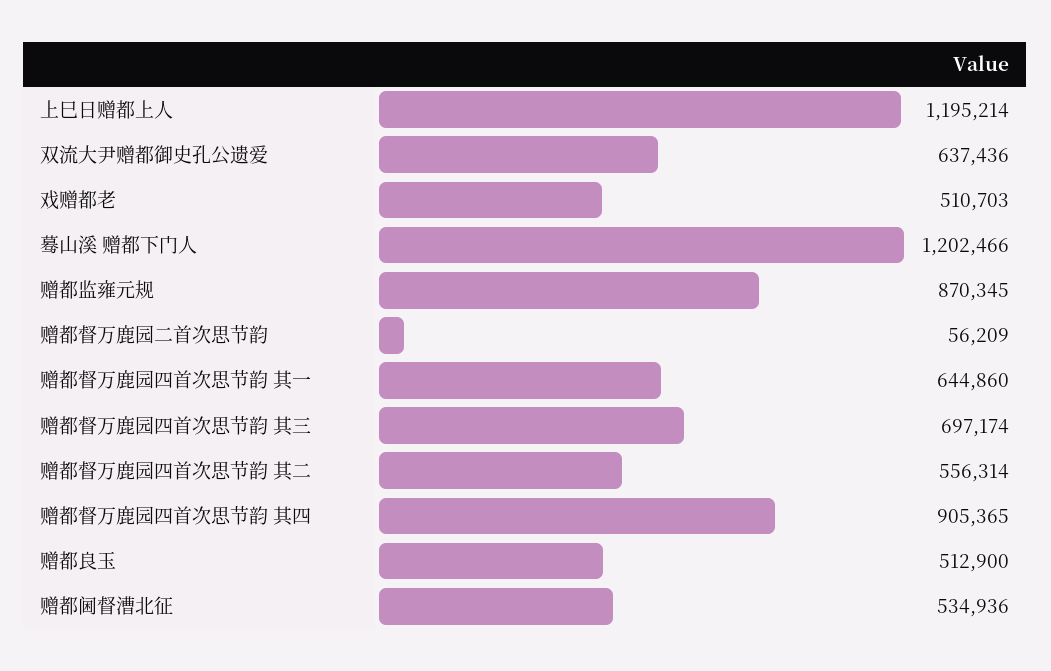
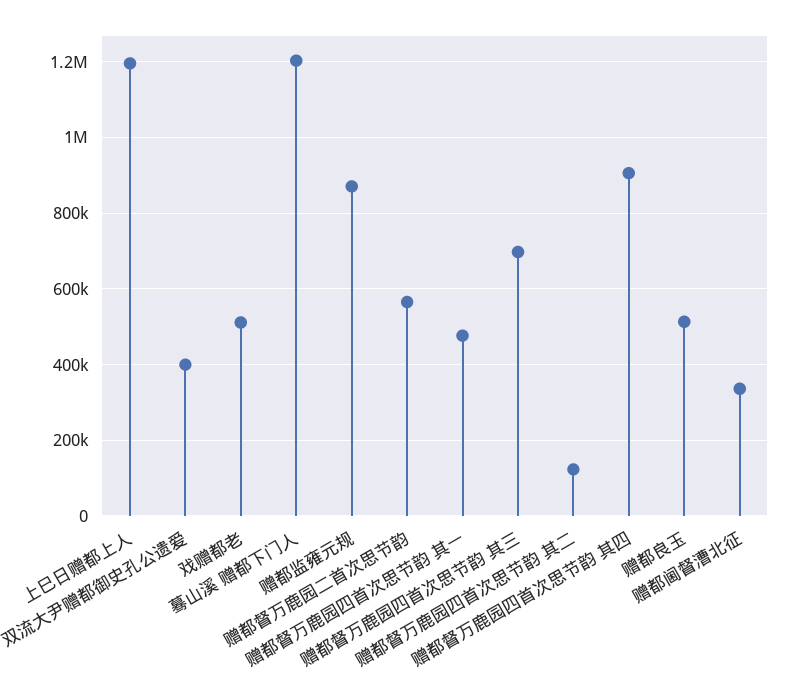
  {
    "上巳日赠都上人": 1195214,
-   "双流大尹赠都御史孔公遗爱": 637436,
+   "双流大尹赠都御史孔公遗爱": 400000,
    "戏赠都老": 510703,
    "蓦山溪 赠都下门人": 1202466,
    "赠都监雍元规": 870345,
-   "赠都督万鹿园二首次思节韵": 56209,
+   "赠都督万鹿园二首次思节韵": 560000,
-   "赠都督万鹿园四首次思节韵 其一": 644860,
+   "赠都督万鹿园四首次思节韵 其一": 480000,
    "赠都督万鹿园四首次思节韵 其三": 697174,
-   "赠都督万鹿园四首次思节韵 其二": 556314,
+   "赠都督万鹿园四首次思节韵 其二": 120000,
    "赠都督万鹿园四首次思节韵 其四": 905365,
    "赠都良玉": 512900,
-   "赠都阃督漕北征": 534936
+   "赠都阃督漕北征": 340000
  }

